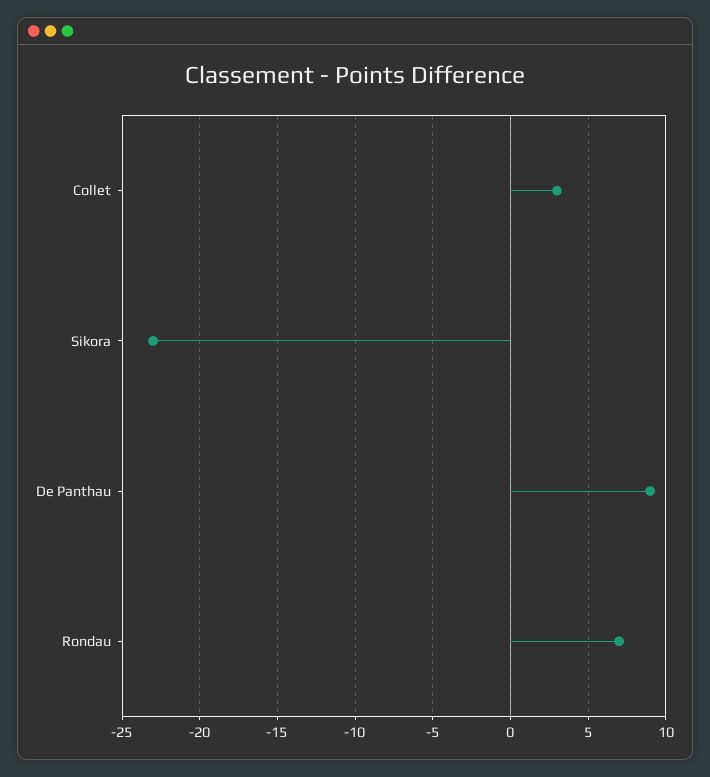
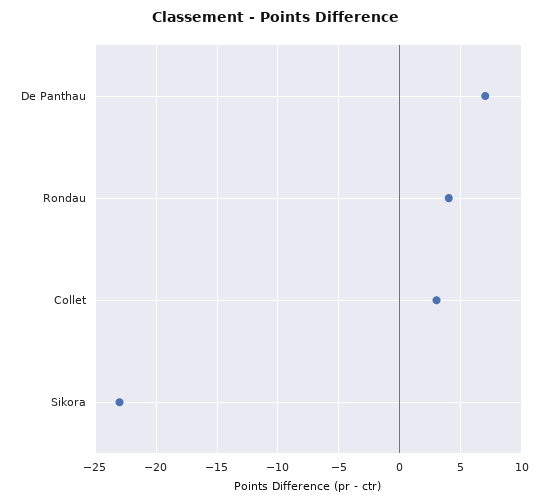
  {
    "Collet": 3,
    "Sikora": -23,
-   "De Panthau": 9,
+   "De Panthau": 7,
-   "Rondau": 7
+   "Rondau": 4
  }

